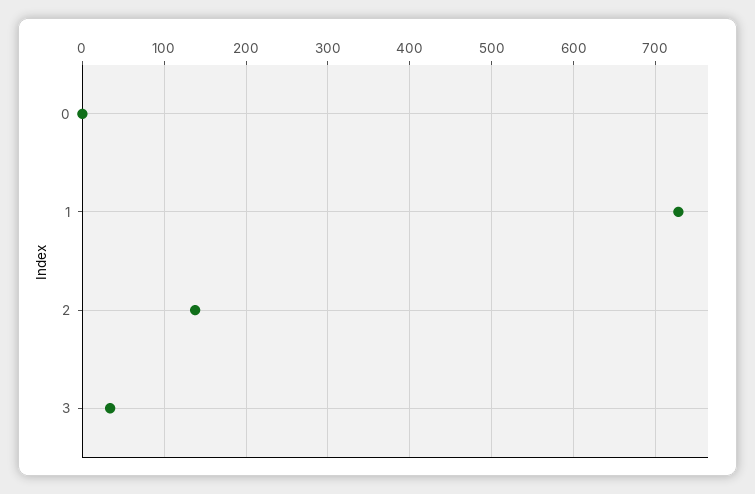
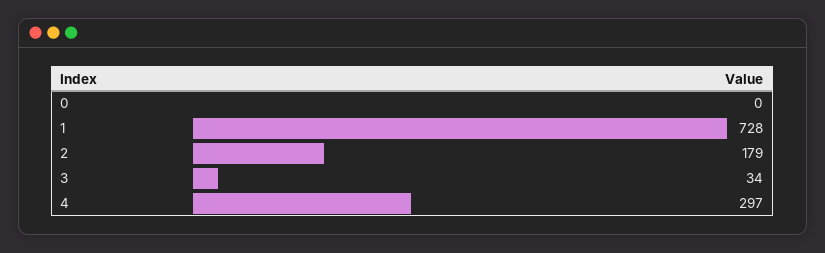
  {
    "0": 0,
    "1": 728,
-   "2": 140,
+   "2": 179,
-   "3": 34
+   "3": 34,
+   "4": 297
  }

